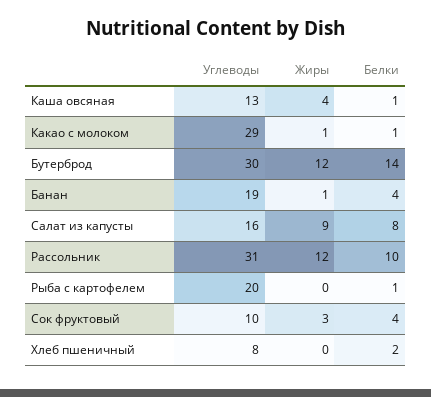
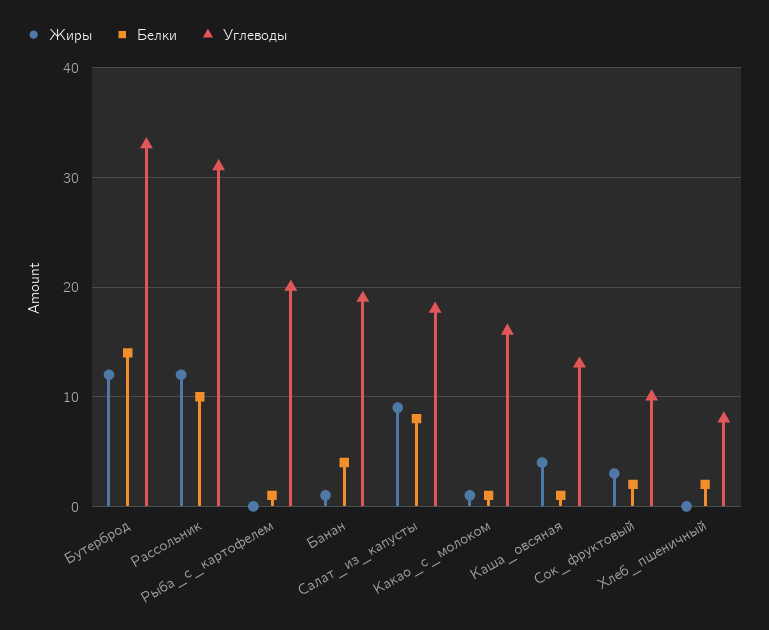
  {
    "Углеводы": {
      "Каша овсяная": 13,
-     "Какао с молоком": 29,
+     "Какао с молоком": 16,
-     "Бутерброд": 30,
+     "Бутерброд": 33,
      "Банан": 19,
-     "Салат из капусты": 16,
+     "Салат из капусты": 18,
      "Рассольник": 31,
      "Рыба с картофелем": 20,
      "Сок фруктовый": 10,
      "Хлеб пшеничный": 8
    },
    "Жиры": {
      "Каша овсяная": 4,
      "Какао с молоком": 1,
      "Бутерброд": 12,
      "Банан": 1,
      "Салат из капусты": 9,
      "Рассольник": 12,
      "Рыба с картофелем": 0,
      "Сок фруктовый": 3,
      "Хлеб пшеничный": 0
    },
    "Белки": {
      "Каша овсяная": 1,
      "Какао с молоком": 1,
      "Бутерброд": 14,
      "Банан": 4,
      "Салат из капусты": 8,
      "Рассольник": 10,
      "Рыба с картофелем": 1,
-     "Сок фруктовый": 4,
+     "Сок фруктовый": 2,
      "Хлеб пшеничный": 2
    }
  }

